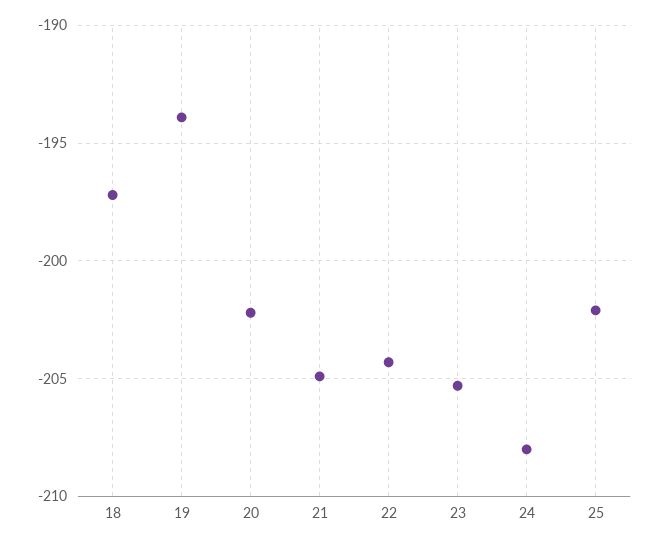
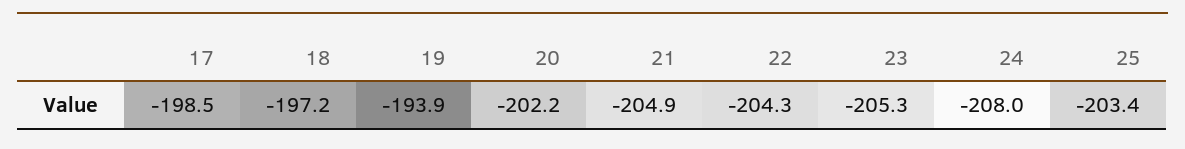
  {
    "18": -197.2,
    "19": -193.9,
    "20": -202.2,
    "21": -204.9,
    "22": -204.3,
    "23": -205.3,
    "24": -208,
-   "25": -202
+   "25": -203.4,
+   "17": -198.5
  }

